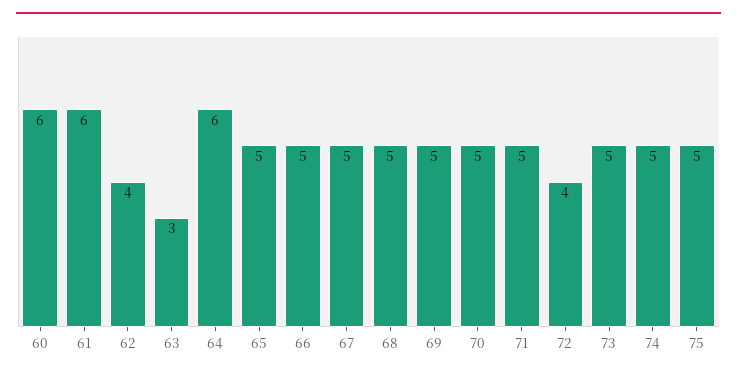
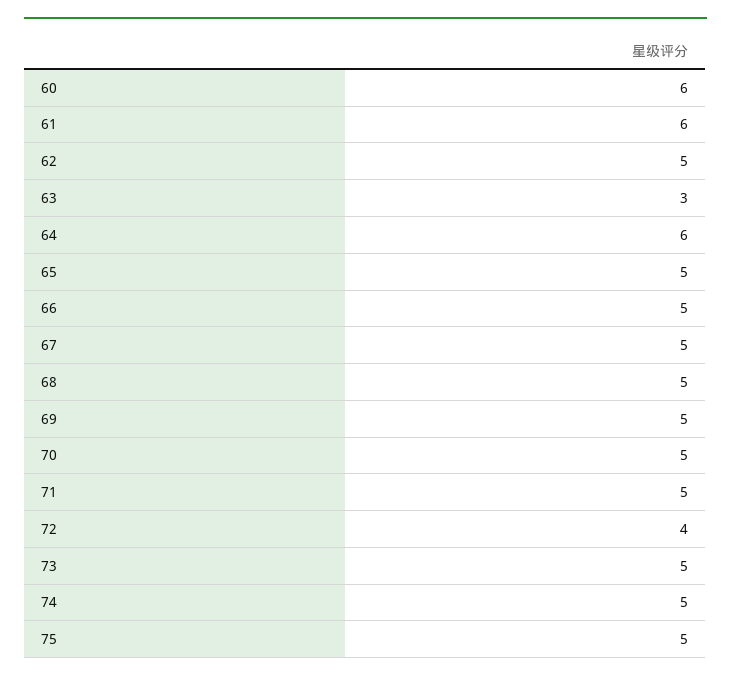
  {
    "60": 6,
    "61": 6,
-   "62": 4,
+   "62": 5,
    "63": 3,
    "64": 6,
    "65": 5,
    "66": 5,
    "67": 5,
    "68": 5,
    "69": 5,
    "70": 5,
    "71": 5,
    "72": 4,
    "73": 5,
    "74": 5,
    "75": 5
  }

